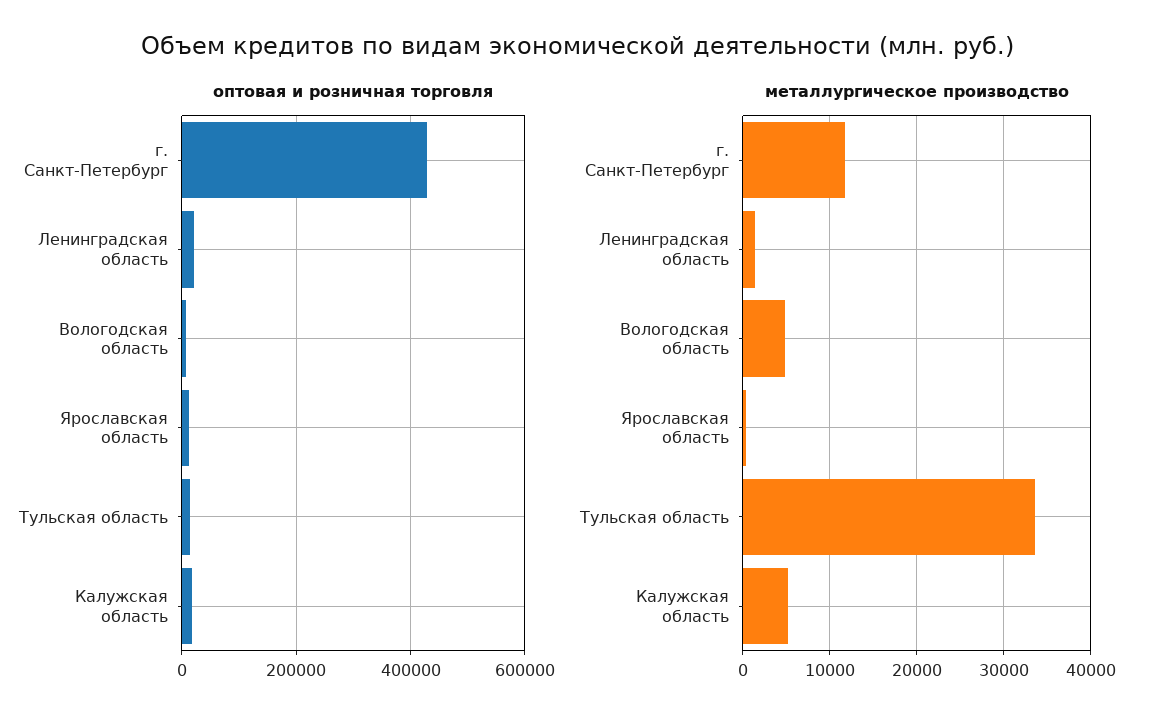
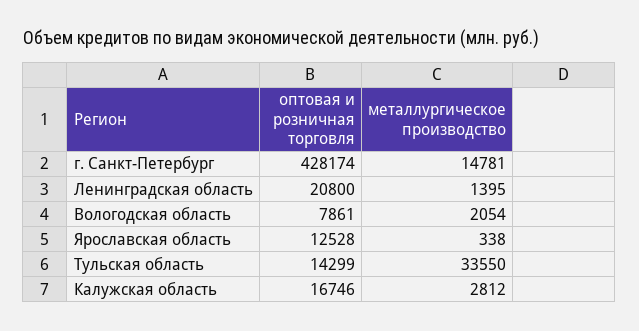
  {
    "оптовая и розничная торговля": {
      "г. Санкт-Петербург": 428174,
      "Ленинградская область": 20800,
      "Вологодская область": 7861,
      "Ярославская область": 12528,
      "Тульская область": 14299,
      "Калужская область": 16746
    },
    "металлургическое производство": {
-     "г. Санкт-Петербург": 12000,
+     "г. Санкт-Петербург": 14781,
      "Ленинградская область": 1395,
-     "Вологодская область": 5000,
+     "Вологодская область": 2054,
      "Ярославская область": 338,
      "Тульская область": 33550,
-     "Калужская область": 5000
+     "Калужская область": 2812
    }
  }

